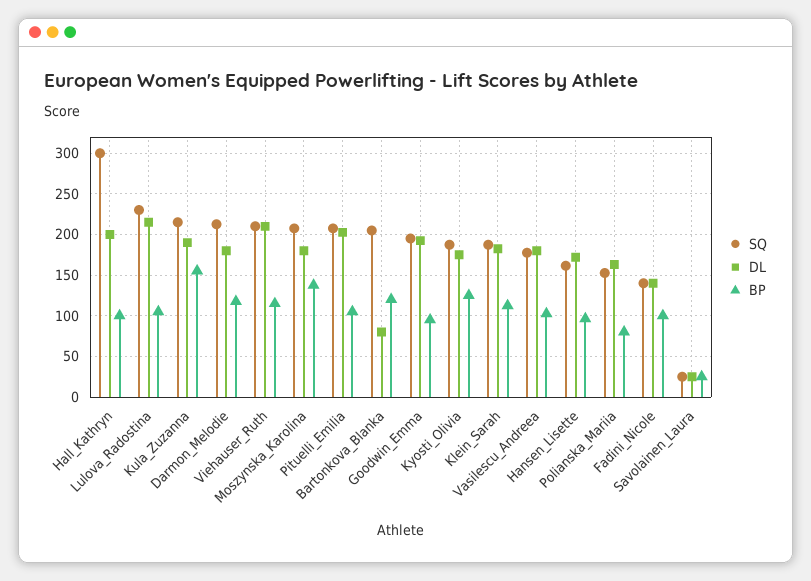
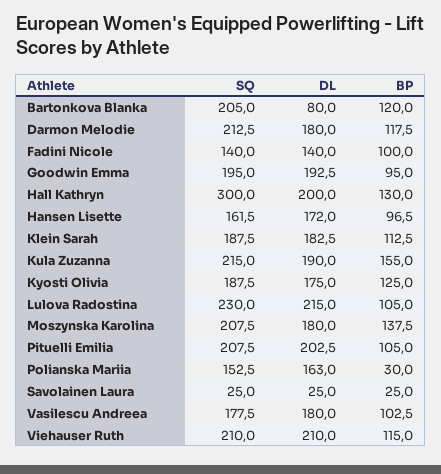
  {
    "SQ": {
      "Hall_Kathryn": 300,
      "Lulova_Radostina": 230,
      "Kula_Zuzanna": 215,
      "Darmon_Melodie": 212.5,
      "Viehauser_Ruth": 210,
      "Moszynska_Karolina": 207.5,
      "Pituelli_Emilia": 207.5,
      "Bartonkova_Blanka": 205,
      "Goodwin_Emma": 195,
      "Kyosti_Olivia": 187.5,
      "Klein_Sarah": 187.5,
      "Vasilescu_Andreea": 177.5,
      "Hansen_Lisette": 161.5,
      "Polianska_Mariia": 152.5,
      "Fadini_Nicole": 140,
      "Savolainen_Laura": 25
    },
    "DL": {
      "Hall_Kathryn": 200,
      "Lulova_Radostina": 215,
      "Kula_Zuzanna": 190,
      "Darmon_Melodie": 180,
      "Viehauser_Ruth": 210,
      "Moszynska_Karolina": 180,
      "Pituelli_Emilia": 202.5,
      "Bartonkova_Blanka": 80,
      "Goodwin_Emma": 192.5,
      "Kyosti_Olivia": 175,
      "Klein_Sarah": 182.5,
      "Vasilescu_Andreea": 180,
      "Hansen_Lisette": 172,
      "Polianska_Mariia": 163,
      "Fadini_Nicole": 140,
      "Savolainen_Laura": 25
    },
    "BP": {
-     "Hall_Kathryn": 100,
+     "Hall_Kathryn": 130,
      "Lulova_Radostina": 105,
      "Kula_Zuzanna": 155,
      "Darmon_Melodie": 117.5,
      "Viehauser_Ruth": 115,
      "Moszynska_Karolina": 137.5,
      "Pituelli_Emilia": 105,
      "Bartonkova_Blanka": 120,
      "Goodwin_Emma": 95,
      "Kyosti_Olivia": 125,
      "Klein_Sarah": 112.5,
      "Vasilescu_Andreea": 102.5,
      "Hansen_Lisette": 96.5,
-     "Polianska_Mariia": 80,
+     "Polianska_Mariia": 30,
      "Fadini_Nicole": 100,
      "Savolainen_Laura": 25
    }
  }

